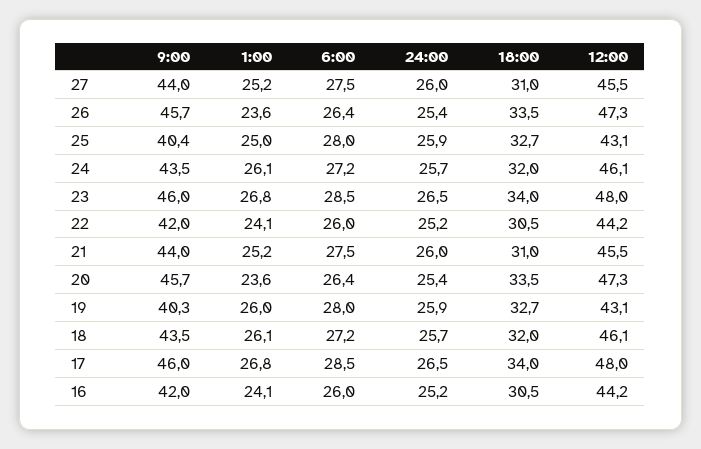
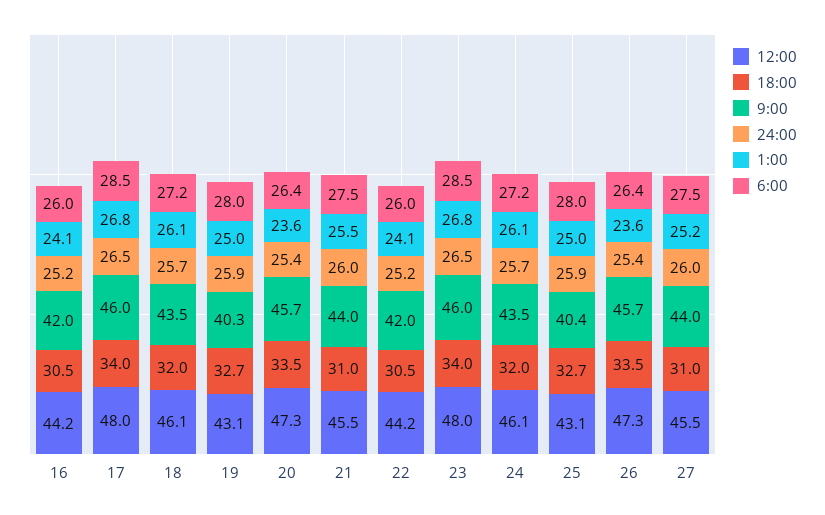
  {
    "9:00": {
      "27": 44,
      "26": 45.7,
      "25": 40.4,
      "24": 43.5,
      "23": 46,
      "22": 42,
      "21": 44,
      "20": 45.7,
      "19": 40.3,
      "18": 43.5,
      "17": 46,
      "16": 42
    },
    "1:00": {
      "27": 25.2,
      "26": 23.6,
      "25": 25,
      "24": 26.1,
      "23": 26.8,
      "22": 24.1,
-     "21": 25.2,
+     "21": 25.5,
      "20": 23.6,
-     "19": 26,
+     "19": 25,
      "18": 26.1,
      "17": 26.8,
      "16": 24.1
    },
    "6:00": {
      "27": 27.5,
      "26": 26.4,
      "25": 28,
      "24": 27.2,
      "23": 28.5,
      "22": 26,
      "21": 27.5,
      "20": 26.4,
      "19": 28,
      "18": 27.2,
      "17": 28.5,
      "16": 26
    },
    "24:00": {
      "27": 26,
      "26": 25.4,
      "25": 25.9,
      "24": 25.7,
      "23": 26.5,
      "22": 25.2,
      "21": 26,
      "20": 25.4,
      "19": 25.9,
      "18": 25.7,
      "17": 26.5,
      "16": 25.2
    },
    "18:00": {
      "27": 31,
      "26": 33.5,
      "25": 32.7,
      "24": 32,
      "23": 34,
      "22": 30.5,
      "21": 31,
      "20": 33.5,
      "19": 32.7,
      "18": 32,
      "17": 34,
      "16": 30.5
    },
    "12:00": {
      "27": 45.5,
      "26": 47.3,
      "25": 43.1,
      "24": 46.1,
      "23": 48,
      "22": 44.2,
      "21": 45.5,
      "20": 47.3,
      "19": 43.1,
      "18": 46.1,
      "17": 48,
      "16": 44.2
    }
  }

